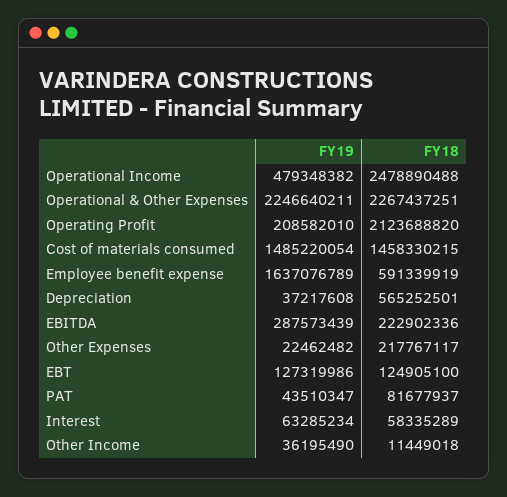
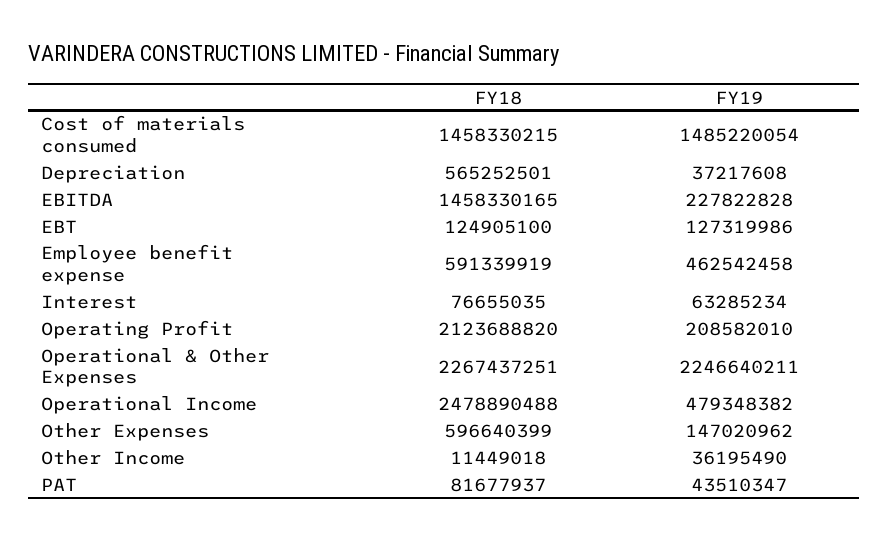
  {
    "FY19": {
      "Operational Income": 479348382,
      "Operational & Other Expenses": 2246640211,
      "Operating Profit": 208582010,
      "Cost of materials consumed": 1485220054,
-     "Employee benefit expense": 1637076789,
+     "Employee benefit expense": 462542458,
      "Depreciation": 37217608,
-     "EBITDA": 287573439,
+     "EBITDA": 227822828,
-     "Other Expenses": 22462482,
+     "Other Expenses": 147020962,
      "EBT": 127319986,
      "PAT": 43510347,
      "Interest": 63285234,
      "Other Income": 36195490
    },
    "FY18": {
      "Operational Income": 2478890488,
      "Operational & Other Expenses": 2267437251,
      "Operating Profit": 2123688820,
      "Cost of materials consumed": 1458330215,
      "Employee benefit expense": 591339919,
      "Depreciation": 565252501,
-     "EBITDA": 222902336,
+     "EBITDA": 1458330165,
-     "Other Expenses": 217767117,
+     "Other Expenses": 596640399,
      "EBT": 124905100,
      "PAT": 81677937,
-     "Interest": 58335289,
+     "Interest": 76655035,
      "Other Income": 11449018
    }
  }

